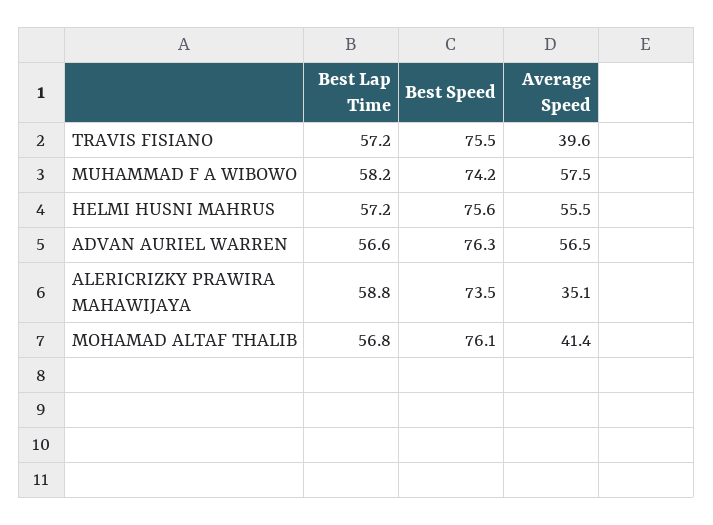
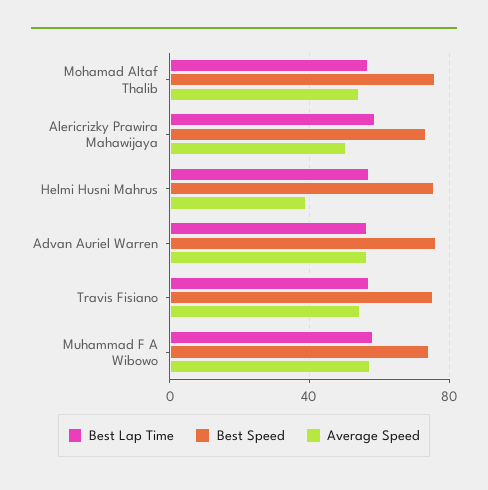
  {
    "Best Lap Time": {
      "TRAVIS FISIANO": 57.2,
      "MUHAMMAD F A WIBOWO": 58.2,
      "HELMI HUSNI MAHRUS": 57.2,
      "ADVAN AURIEL WARREN": 56.6,
      "ALERICRIZKY PRAWIRA MAHAWIJAYA": 58.8,
      "MOHAMAD ALTAF THALIB": 56.8
    },
    "Best Speed": {
      "TRAVIS FISIANO": 75.5,
      "MUHAMMAD F A WIBOWO": 74.2,
      "HELMI HUSNI MAHRUS": 75.6,
      "ADVAN AURIEL WARREN": 76.3,
      "ALERICRIZKY PRAWIRA MAHAWIJAYA": 73.5,
      "MOHAMAD ALTAF THALIB": 76.1
    },
    "Average Speed": {
-     "TRAVIS FISIANO": 39.6,
+     "TRAVIS FISIANO": 55,
      "MUHAMMAD F A WIBOWO": 57.5,
-     "HELMI HUSNI MAHRUS": 55.5,
+     "HELMI HUSNI MAHRUS": 40,
      "ADVAN AURIEL WARREN": 56.5,
-     "ALERICRIZKY PRAWIRA MAHAWIJAYA": 35.1,
+     "ALERICRIZKY PRAWIRA MAHAWIJAYA": 50,
-     "MOHAMAD ALTAF THALIB": 41.4
+     "MOHAMAD ALTAF THALIB": 55
    }
  }

